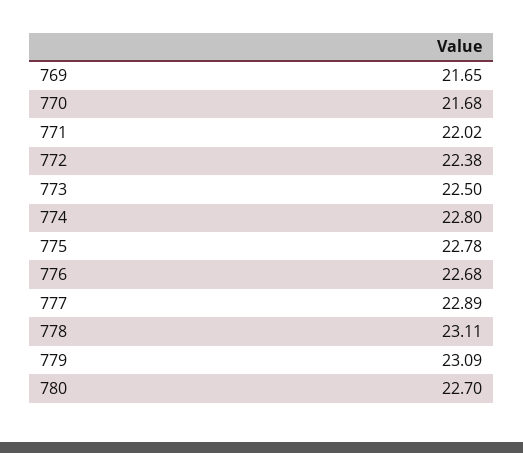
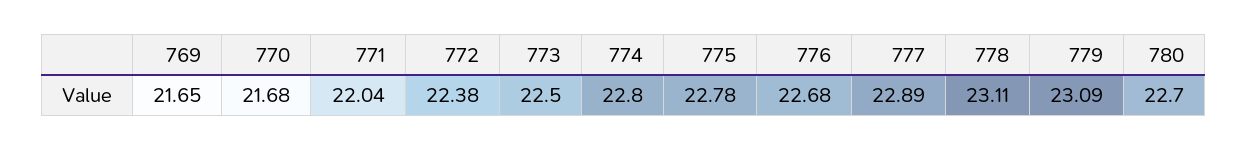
  {
    "769": 21.65,
    "770": 21.68,
-   "771": 22.02,
+   "771": 22.04,
    "772": 22.38,
    "773": 22.5,
    "774": 22.8,
    "775": 22.78,
    "776": 22.68,
    "777": 22.89,
    "778": 23.11,
    "779": 23.09,
    "780": 22.7
  }

